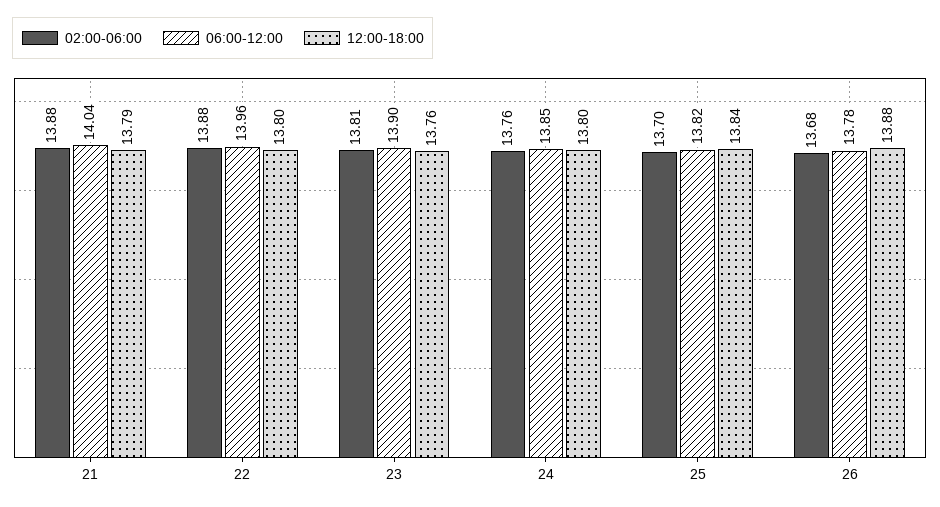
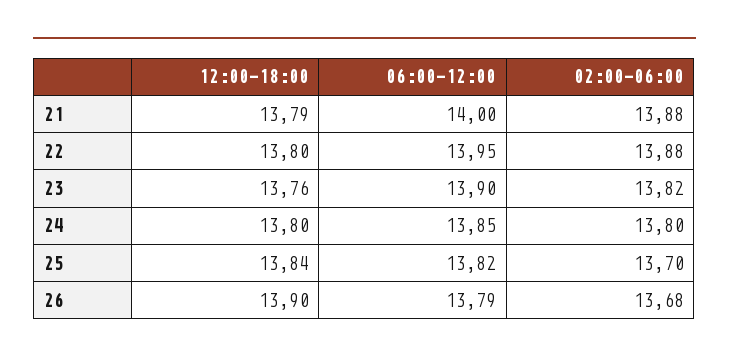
  {
    "02:00-06:00": {
      "21": 13.88,
      "22": 13.88,
-     "23": 13.81,
+     "23": 13.82,
-     "24": 13.76,
+     "24": 13.8,
      "25": 13.7,
      "26": 13.68
    },
    "06:00-12:00": {
-     "21": 14.04,
+     "21": 14,
-     "22": 13.96,
+     "22": 13.95,
      "23": 13.9,
      "24": 13.85,
      "25": 13.82,
-     "26": 13.78
+     "26": 13.79
    },
    "12:00-18:00": {
      "21": 13.79,
      "22": 13.8,
      "23": 13.76,
      "24": 13.8,
      "25": 13.84,
-     "26": 13.88
+     "26": 13.9
    }
  }

